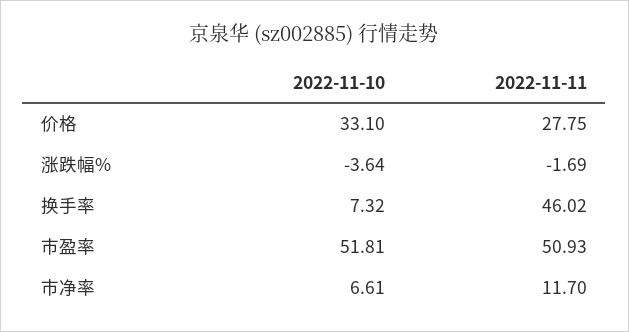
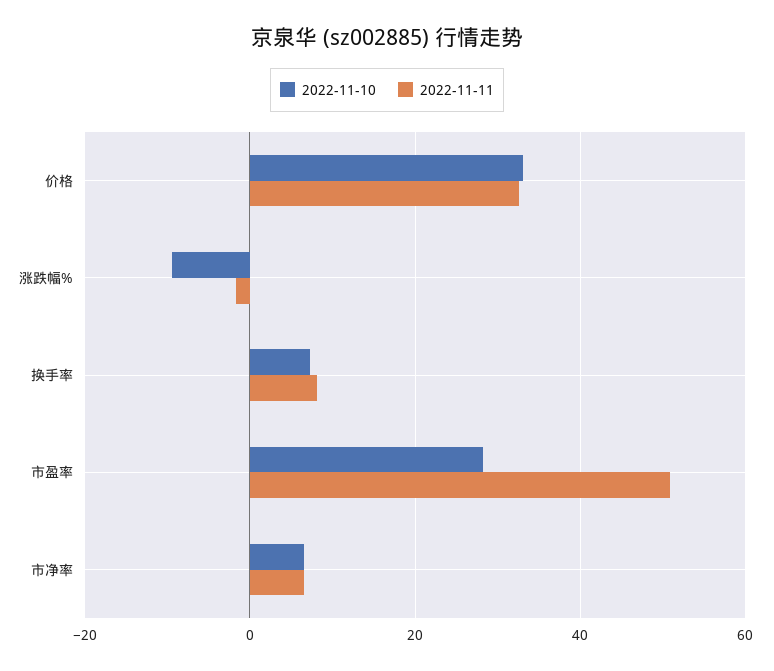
  {
    "2022-11-10": {
      "价格": 33.1,
-     "涨跌幅%": -3.64,
+     "涨跌幅%": -10,
      "换手率": 7.32,
-     "市盈率": 51.81,
+     "市盈率": 28,
      "市净率": 6.61
    },
    "2022-11-11": {
-     "价格": 27.75,
+     "价格": 32,
      "涨跌幅%": -1.69,
-     "换手率": 46.02,
+     "换手率": 8,
      "市盈率": 50.93,
-     "市净率": 11.7
+     "市净率": 6
    }
  }

